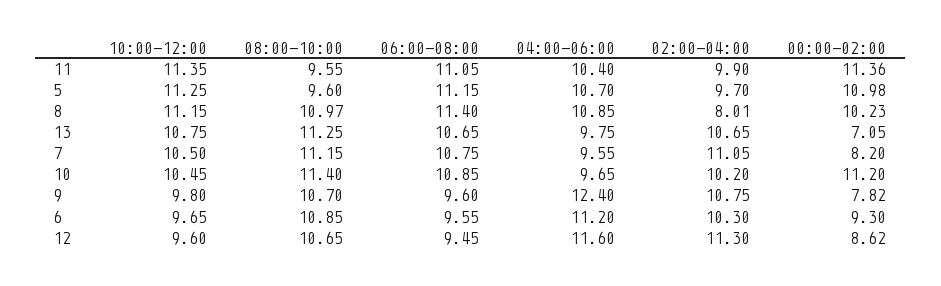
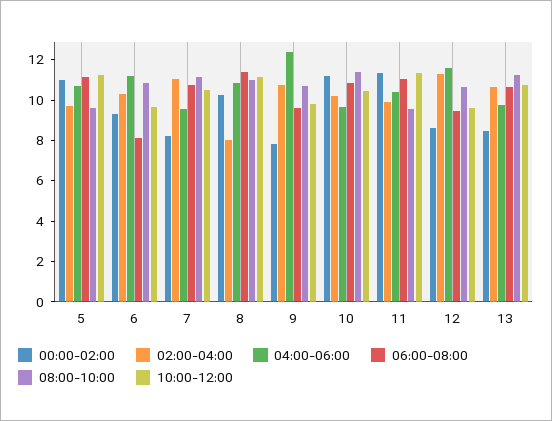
  {
    "10:00-12:00": {
      "11": 11.35,
      "5": 11.25,
      "8": 11.15,
      "13": 10.75,
      "7": 10.5,
      "10": 10.45,
      "9": 9.8,
      "6": 9.65,
      "12": 9.6
    },
    "08:00-10:00": {
      "11": 9.55,
      "5": 9.6,
      "8": 10.97,
      "13": 11.25,
      "7": 11.15,
      "10": 11.4,
      "9": 10.7,
      "6": 10.85,
      "12": 10.65
    },
    "06:00-08:00": {
      "11": 11.05,
      "5": 11.15,
      "8": 11.4,
      "13": 10.65,
      "7": 10.75,
      "10": 10.85,
      "9": 9.6,
-     "6": 9.55,
+     "6": 8,
      "12": 9.45
    },
    "04:00-06:00": {
      "11": 10.4,
      "5": 10.7,
      "8": 10.85,
      "13": 9.75,
      "7": 9.55,
      "10": 9.65,
      "9": 12.4,
      "6": 11.2,
      "12": 11.6
    },
    "02:00-04:00": {
      "11": 9.9,
      "5": 9.7,
      "8": 8.01,
      "13": 10.65,
      "7": 11.05,
      "10": 10.2,
      "9": 10.75,
      "6": 10.3,
      "12": 11.3
    },
    "00:00-02:00": {
      "11": 11.36,
      "5": 10.98,
      "8": 10.23,
-     "13": 7.05,
+     "13": 8.5,
      "7": 8.2,
      "10": 11.2,
      "9": 7.82,
      "6": 9.3,
      "12": 8.62
    }
  }

